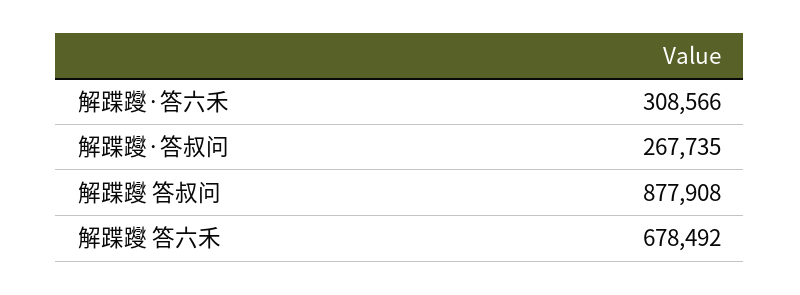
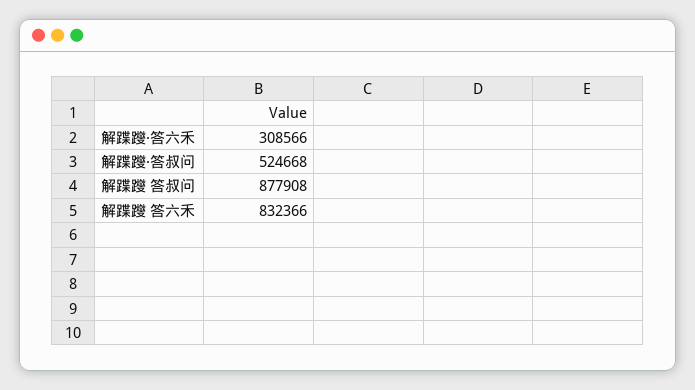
  {
    "解蹀躞·答六禾": 308566,
-   "解蹀躞·答叔问": 267735,
+   "解蹀躞·答叔问": 524668,
    "解蹀躞 答叔问": 877908,
-   "解蹀躞 答六禾": 678492
+   "解蹀躞 答六禾": 832366
  }

